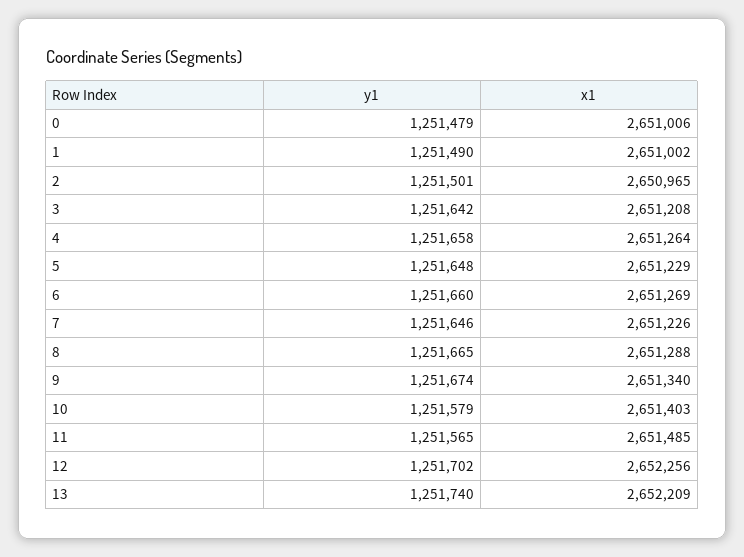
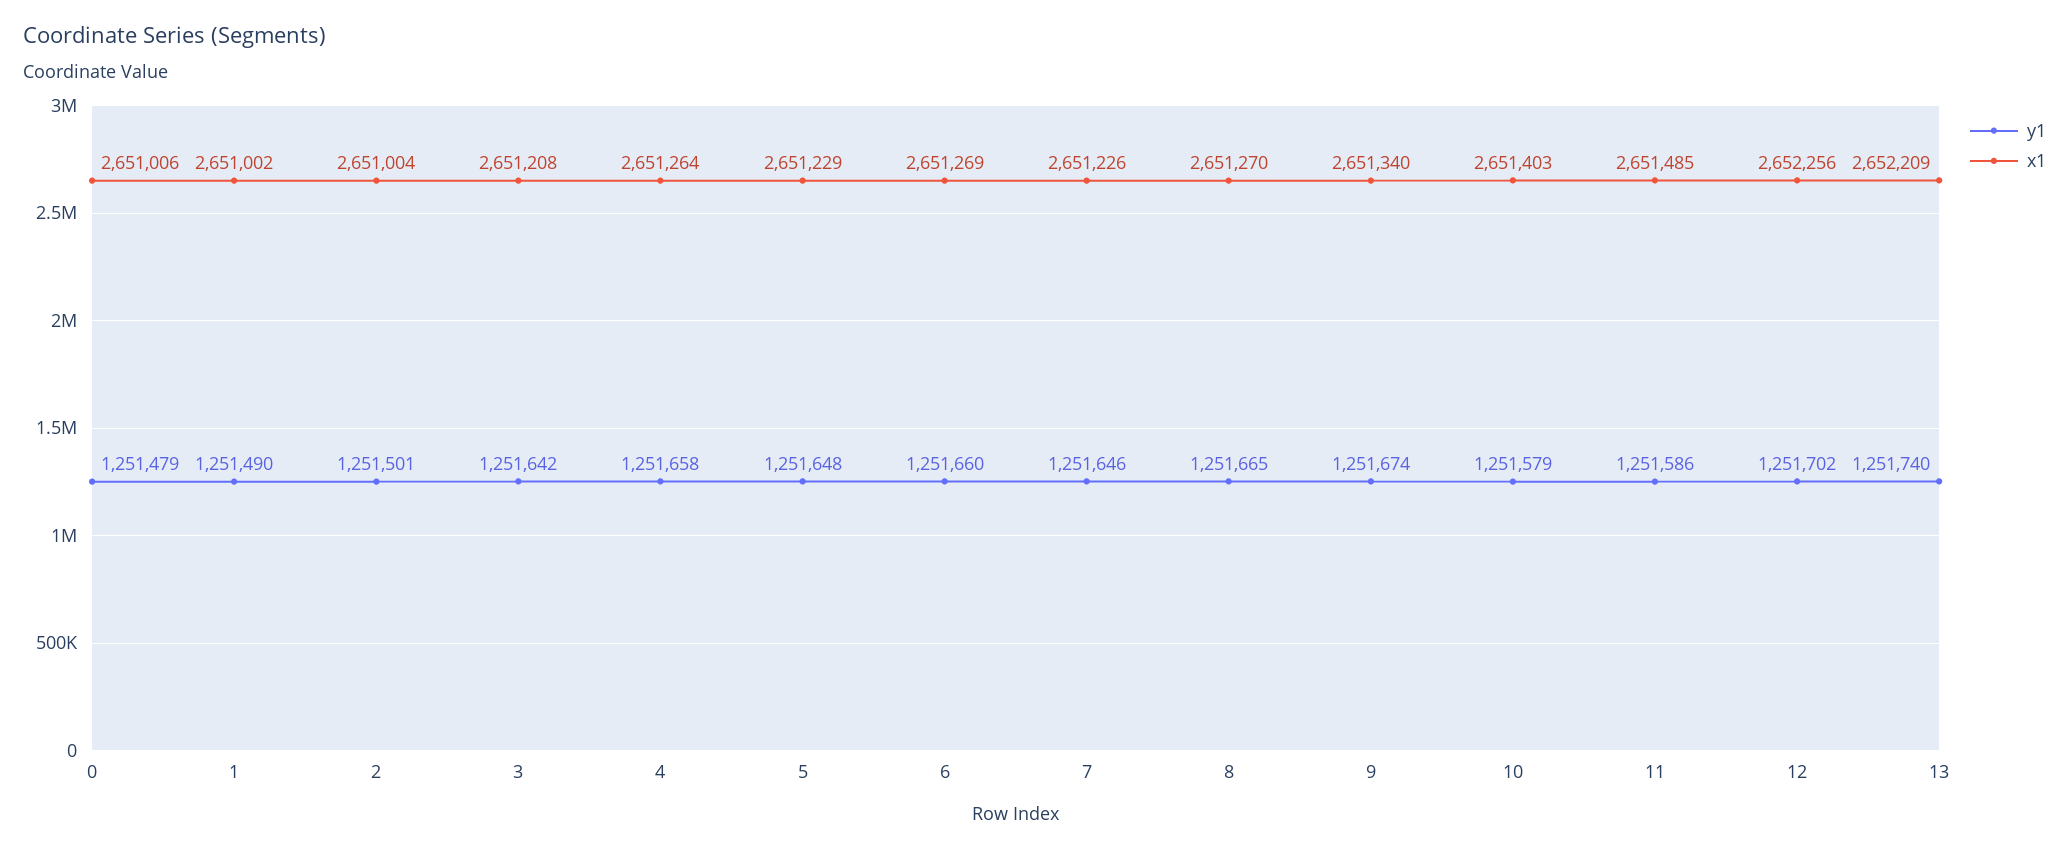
  {
    "y1": {
      "0": 1251479,
      "1": 1251490,
      "2": 1251501,
      "3": 1251642,
      "4": 1251658,
      "5": 1251648,
      "6": 1251660,
      "7": 1251646,
      "8": 1251665,
      "9": 1251674,
      "10": 1251579,
-     "11": 1251565,
+     "11": 1251586,
      "12": 1251702,
      "13": 1251740
    },
    "x1": {
      "0": 2651006,
      "1": 2651002,
-     "2": 2650965,
+     "2": 2651004,
      "3": 2651208,
      "4": 2651264,
      "5": 2651229,
      "6": 2651269,
      "7": 2651226,
-     "8": 2651288,
+     "8": 2651270,
      "9": 2651340,
      "10": 2651403,
      "11": 2651485,
      "12": 2652256,
      "13": 2652209
    }
  }

